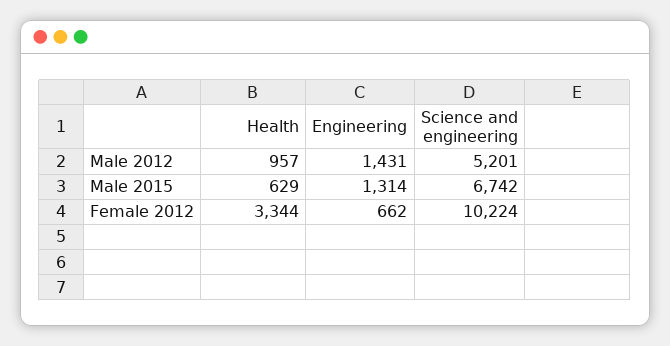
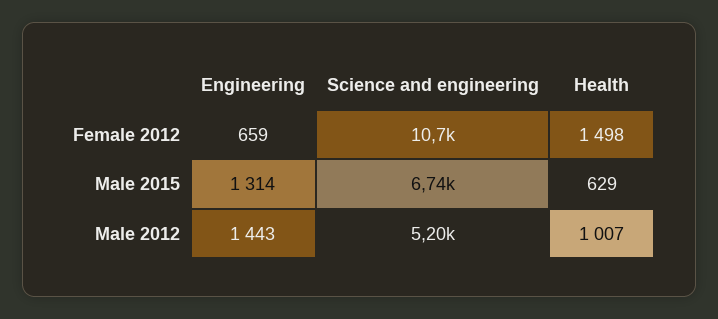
  {
    "Health": {
-     "Male 2012": 957,
+     "Male 2012": 1007,
      "Male 2015": 629,
-     "Female 2012": 3344
+     "Female 2012": 1498
    },
    "Engineering": {
-     "Male 2012": 1431,
+     "Male 2012": 1443,
      "Male 2015": 1314,
-     "Female 2012": 662
+     "Female 2012": 659
    },
    "Science and engineering": {
      "Male 2012": 5201,
      "Male 2015": 6742,
-     "Female 2012": 10224
+     "Female 2012": 10700
    }
  }

